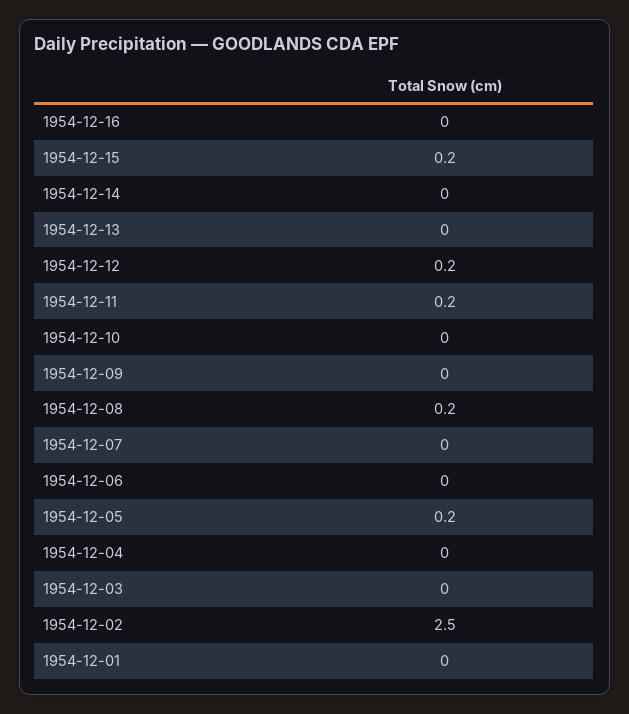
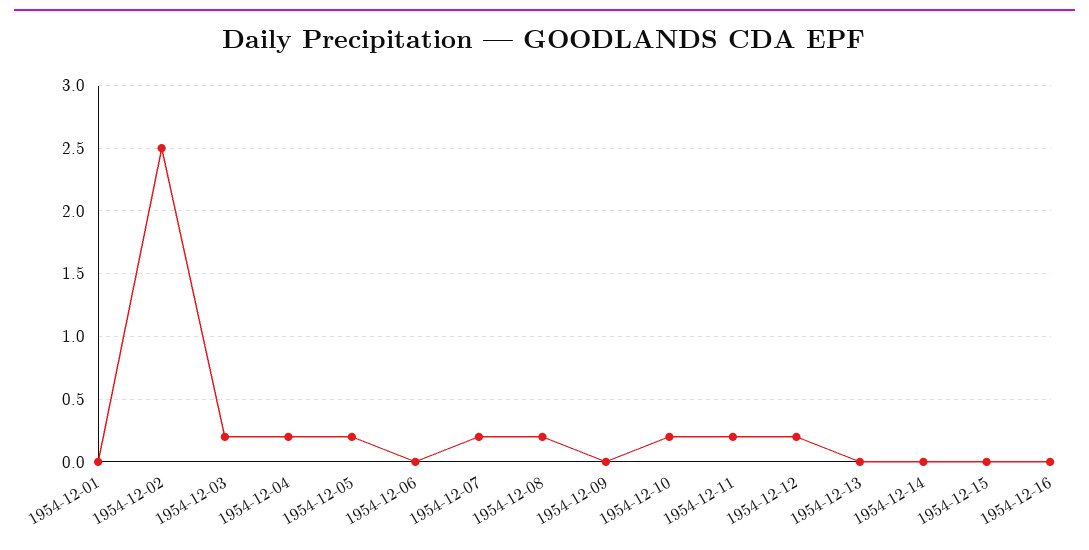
  {
    "1954-12-16": 0,
-   "1954-12-15": 0.2,
+   "1954-12-15": 0,
    "1954-12-14": 0,
    "1954-12-13": 0,
    "1954-12-12": 0.2,
    "1954-12-11": 0.2,
-   "1954-12-10": 0,
+   "1954-12-10": 0.2,
    "1954-12-09": 0,
    "1954-12-08": 0.2,
-   "1954-12-07": 0,
+   "1954-12-07": 0.2,
    "1954-12-06": 0,
    "1954-12-05": 0.2,
-   "1954-12-04": 0,
+   "1954-12-04": 0.2,
-   "1954-12-03": 0,
+   "1954-12-03": 0.2,
    "1954-12-02": 2.5,
    "1954-12-01": 0
  }

